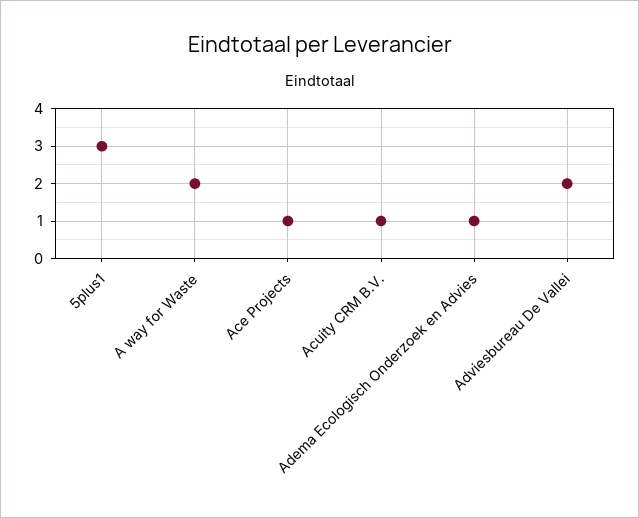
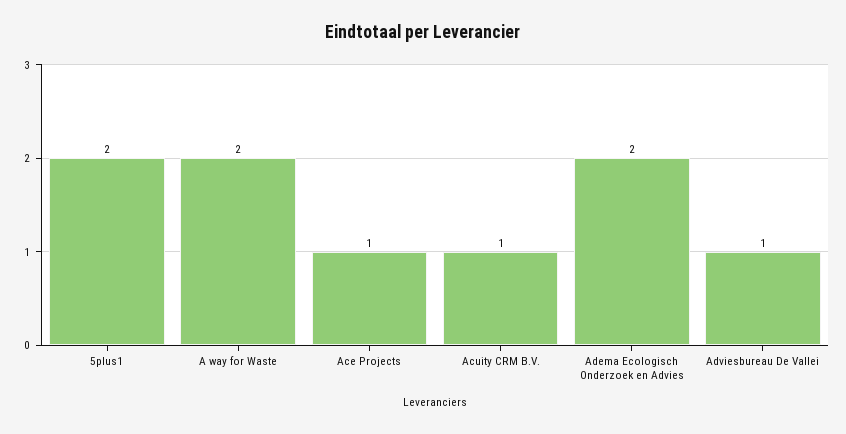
  {
-   "5plus1": 3,
+   "5plus1": 2,
    "A way for Waste": 2,
    "Ace Projects": 1,
    "Acuity CRM B.V.": 1,
-   "Adema Ecologisch Onderzoek en Advies": 1,
+   "Adema Ecologisch Onderzoek en Advies": 2,
-   "Adviesbureau De Vallei": 2
+   "Adviesbureau De Vallei": 1
  }

